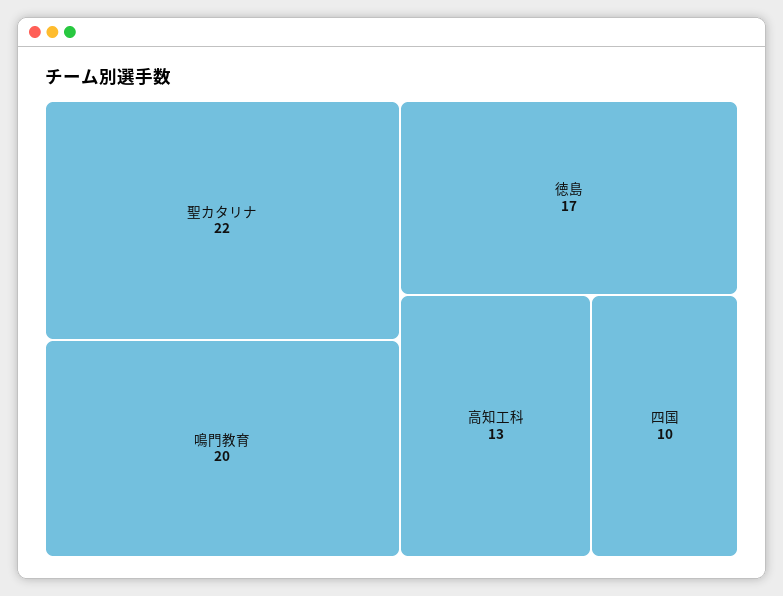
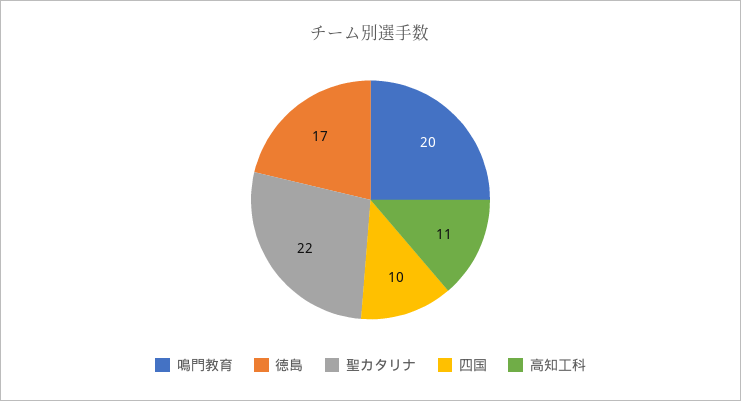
  {
    "聖カタリナ": 22,
    "鳴門教育": 20,
    "徳島": 17,
-   "高知工科": 13,
+   "高知工科": 11,
    "四国": 10
  }

